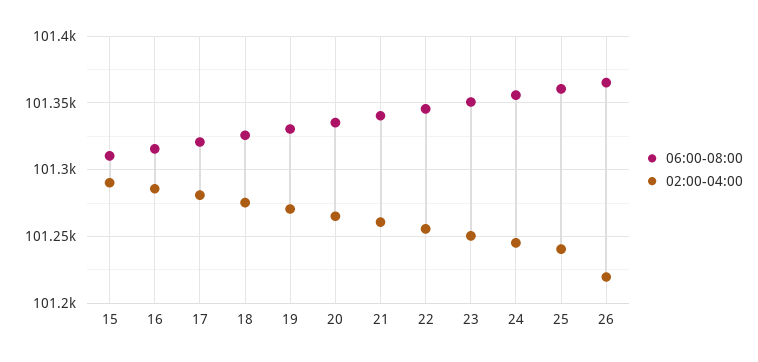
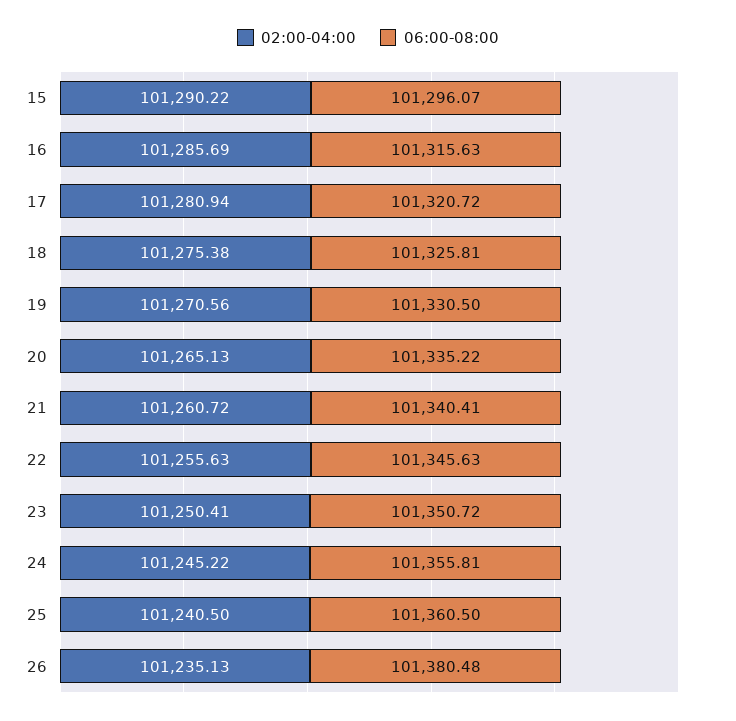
  {
    "06:00-08:00": {
-     "15": 101310,
+     "15": 101296.07,
      "16": 101315.63,
      "17": 101320.72,
      "18": 101325.81,
      "19": 101330.5,
      "20": 101335.22,
      "21": 101340.41,
      "22": 101345.63,
      "23": 101350.72,
      "24": 101355.81,
      "25": 101360.5,
-     "26": 101365
+     "26": 101380.48
    },
    "02:00-04:00": {
      "15": 101290.22,
      "16": 101285.69,
      "17": 101280.94,
      "18": 101275.38,
      "19": 101270.56,
      "20": 101265.13,
      "21": 101260.72,
      "22": 101255.63,
      "23": 101250.41,
      "24": 101245.22,
      "25": 101240.5,
-     "26": 101220
+     "26": 101235.13
    }
  }

